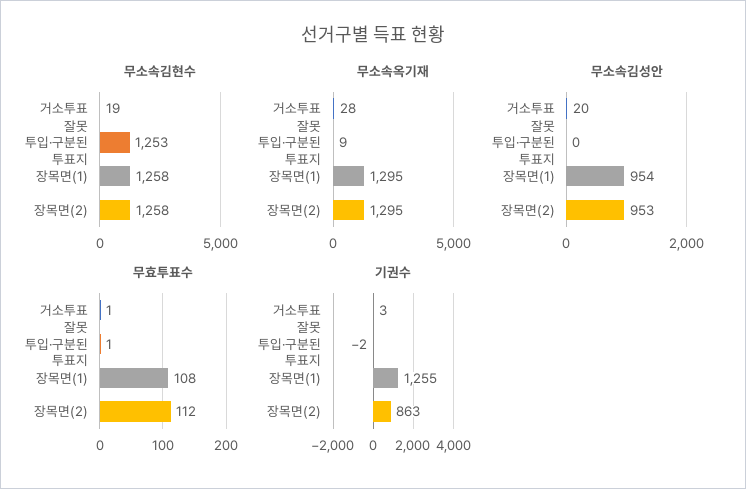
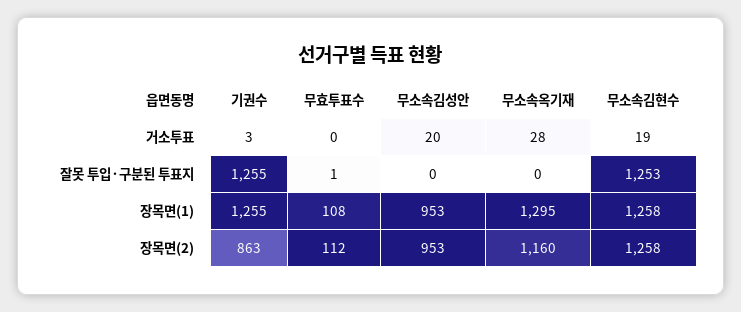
  {
    "무소속김현수": {
      "거소투표": 19,
      "잘못 투입·구분된 투표지": 1253,
      "장목면(1)": 1258,
      "장목면(2)": 1258
    },
    "무소속옥기재": {
      "거소투표": 28,
-     "잘못 투입·구분된 투표지": 9,
+     "잘못 투입·구분된 투표지": 0,
      "장목면(1)": 1295,
-     "장목면(2)": 1295
+     "장목면(2)": 1160
    },
    "무소속김성안": {
      "거소투표": 20,
      "잘못 투입·구분된 투표지": 0,
-     "장목면(1)": 954,
+     "장목면(1)": 953,
      "장목면(2)": 953
    },
    "무효투표수": {
-     "거소투표": 1,
+     "거소투표": 0,
      "잘못 투입·구분된 투표지": 1,
      "장목면(1)": 108,
      "장목면(2)": 112
    },
    "기권수": {
      "거소투표": 3,
-     "잘못 투입·구분된 투표지": -2,
+     "잘못 투입·구분된 투표지": 1255,
      "장목면(1)": 1255,
      "장목면(2)": 863
    }
  }

